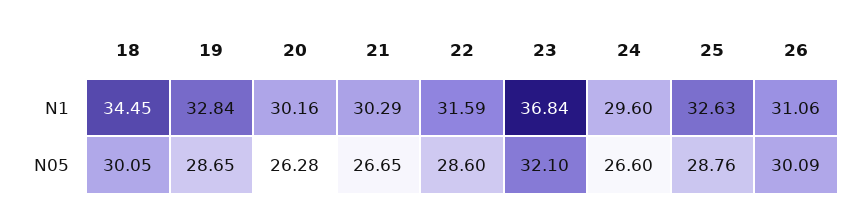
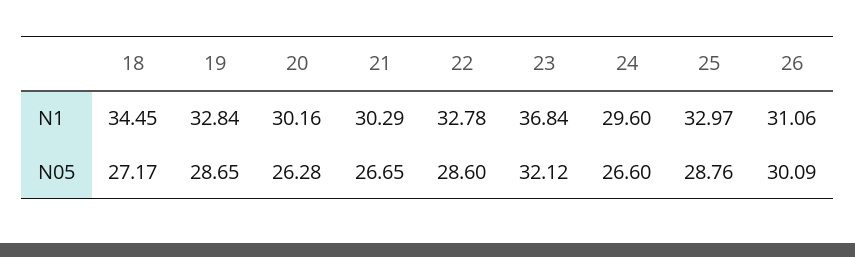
  {
    "18": {
      "N1": 34.45,
-     "N05": 30.05
+     "N05": 27.17
    },
    "19": {
      "N1": 32.84,
      "N05": 28.65
    },
    "20": {
      "N1": 30.16,
      "N05": 26.28
    },
    "21": {
      "N1": 30.29,
      "N05": 26.65
    },
    "22": {
-     "N1": 31.59,
+     "N1": 32.78,
      "N05": 28.6
    },
    "23": {
      "N1": 36.84,
-     "N05": 32.1
+     "N05": 32.12
    },
    "24": {
      "N1": 29.6,
      "N05": 26.6
    },
    "25": {
-     "N1": 32.63,
+     "N1": 32.97,
      "N05": 28.76
    },
    "26": {
      "N1": 31.06,
      "N05": 30.09
    }
  }

